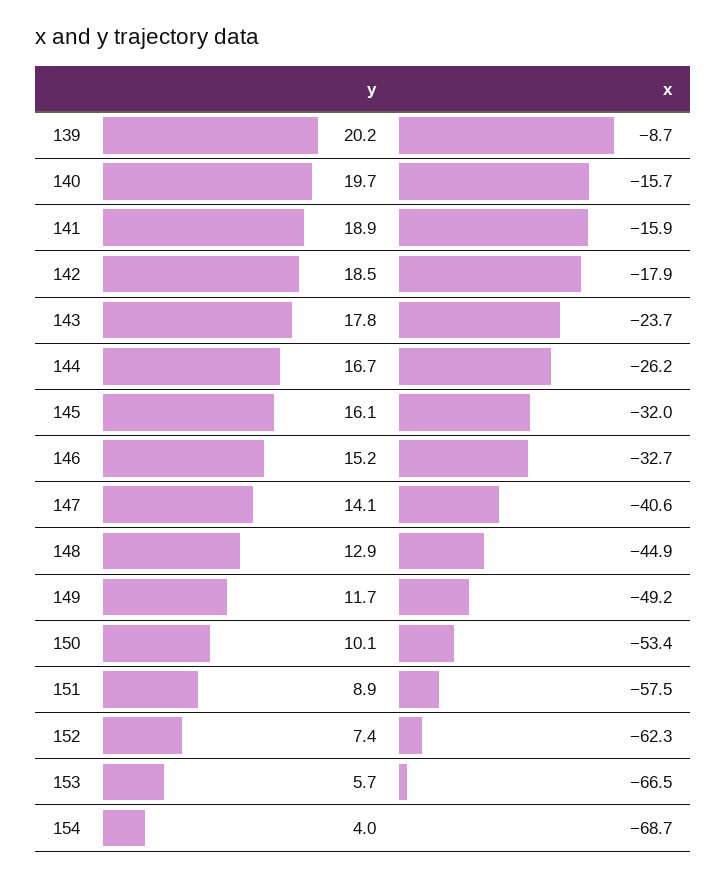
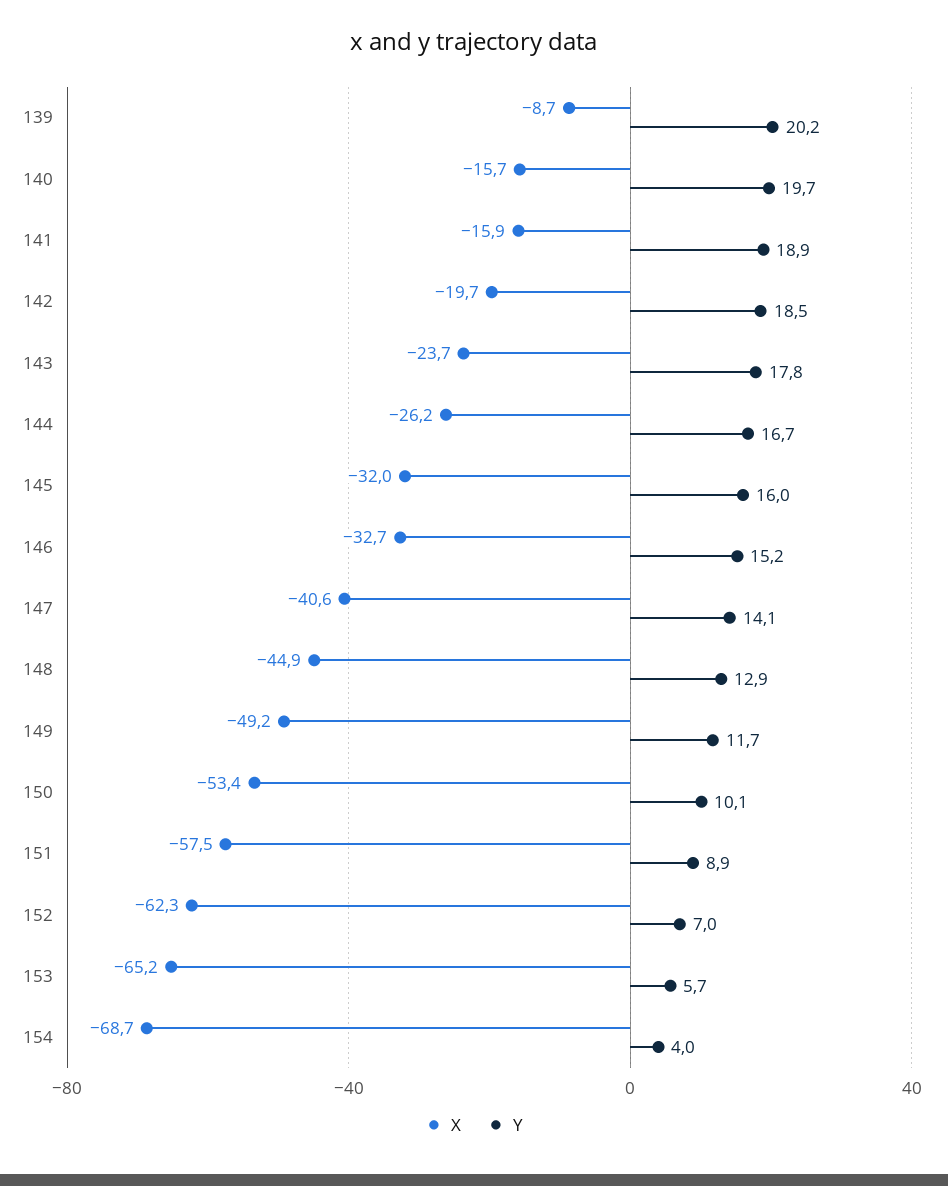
  {
    "y": {
      "139": 20.2,
      "140": 19.7,
      "141": 18.9,
      "142": 18.5,
      "143": 17.8,
      "144": 16.7,
-     "145": 16.1,
+     "145": 16,
      "146": 15.2,
      "147": 14.1,
      "148": 12.9,
      "149": 11.7,
      "150": 10.1,
      "151": 8.9,
-     "152": 7.4,
+     "152": 7,
      "153": 5.7,
      "154": 4
    },
    "x": {
      "139": -8.7,
      "140": -15.7,
      "141": -15.9,
-     "142": -17.9,
+     "142": -19.7,
      "143": -23.7,
      "144": -26.2,
      "145": -32,
      "146": -32.7,
      "147": -40.6,
      "148": -44.9,
      "149": -49.2,
      "150": -53.4,
      "151": -57.5,
      "152": -62.3,
-     "153": -66.5,
+     "153": -65.2,
      "154": -68.7
    }
  }

